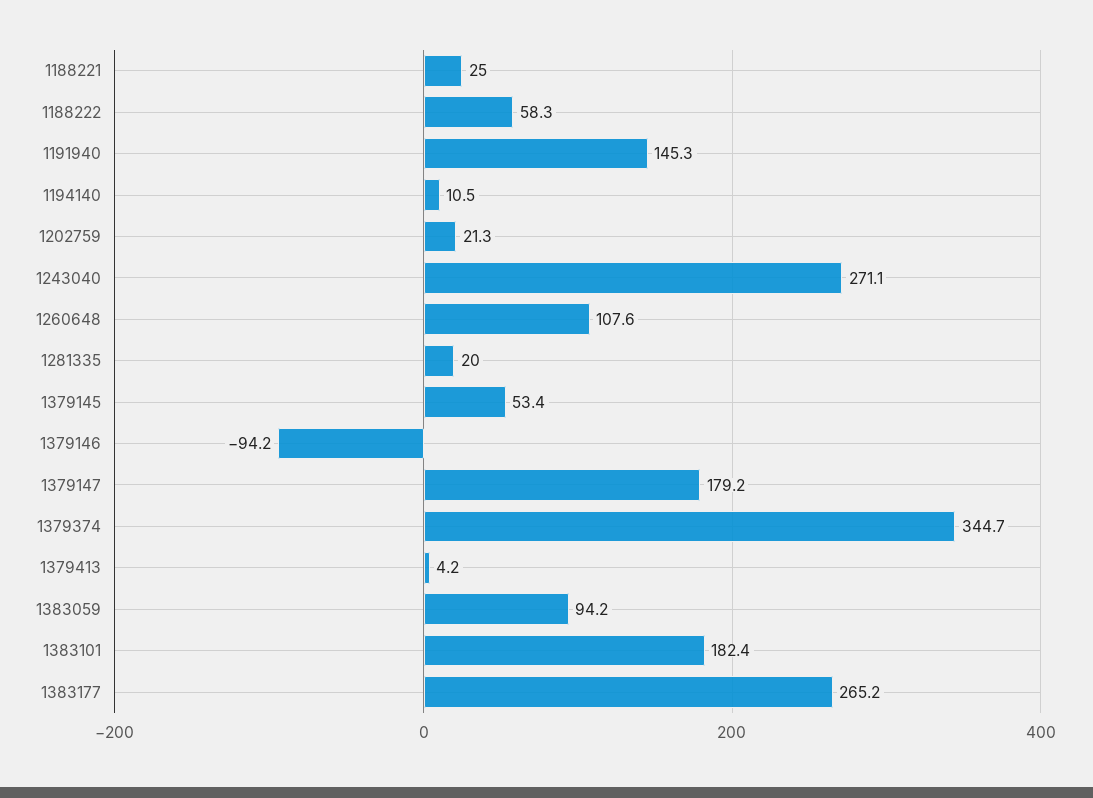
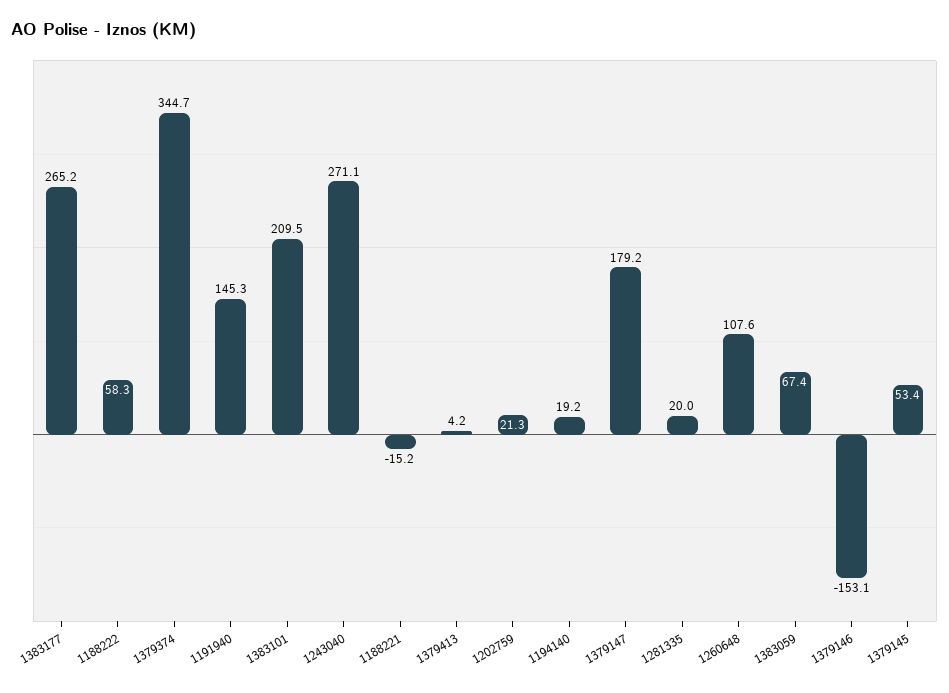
  {
-   "1188221": 25,
+   "1188221": -15.2,
    "1188222": 58.3,
    "1191940": 145.3,
-   "1194140": 10.5,
+   "1194140": 19.2,
    "1202759": 21.3,
    "1243040": 271.1,
    "1260648": 107.6,
    "1281335": 20,
    "1379145": 53.4,
-   "1379146": -94.2,
+   "1379146": -153.1,
    "1379147": 179.2,
    "1379374": 344.7,
    "1379413": 4.2,
-   "1383059": 94.2,
+   "1383059": 67.4,
-   "1383101": 182.4,
+   "1383101": 209.5,
    "1383177": 265.2
  }

